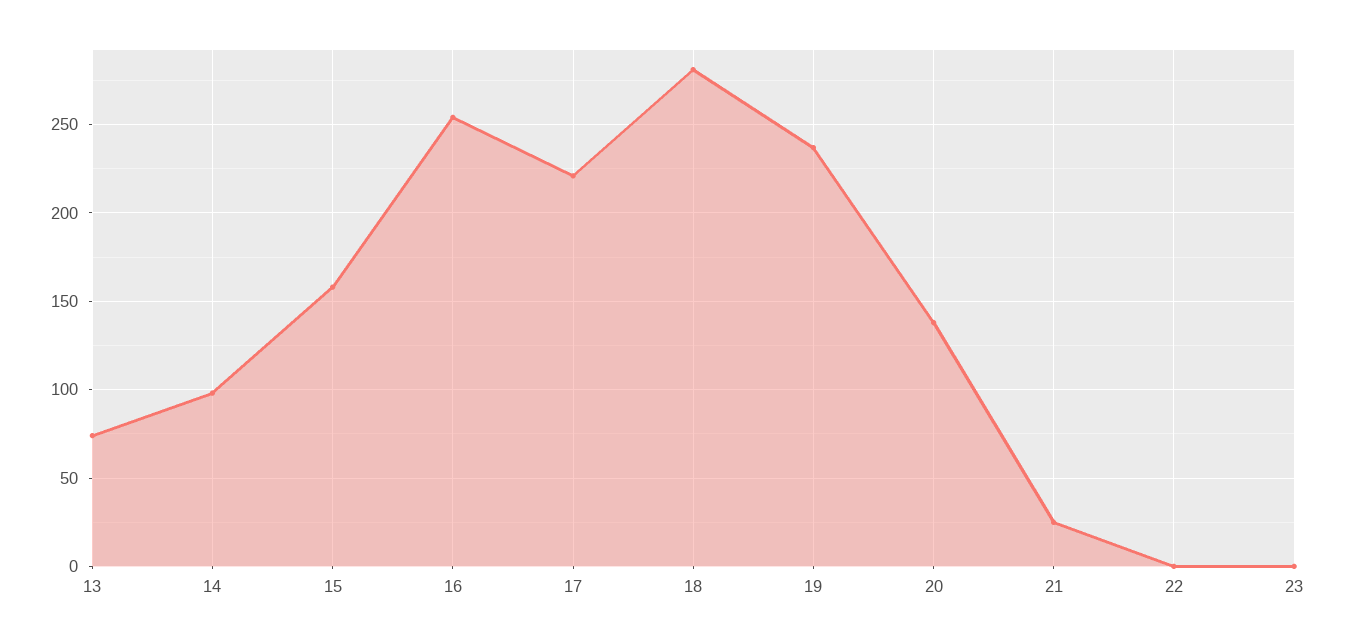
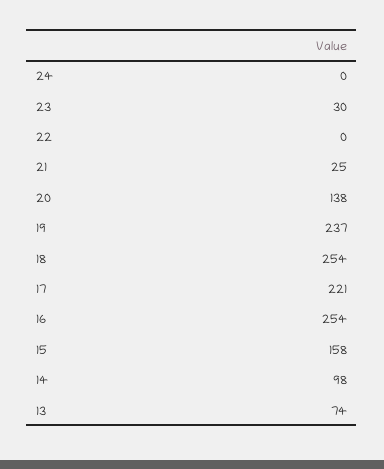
  {
    "13": 74,
    "14": 98,
    "15": 158,
    "16": 254,
    "17": 221,
-   "18": 280,
+   "18": 254,
    "19": 237,
    "20": 138,
    "21": 25,
    "22": 0,
-   "23": 0
+   "23": 30,
+   "24": 0
  }

